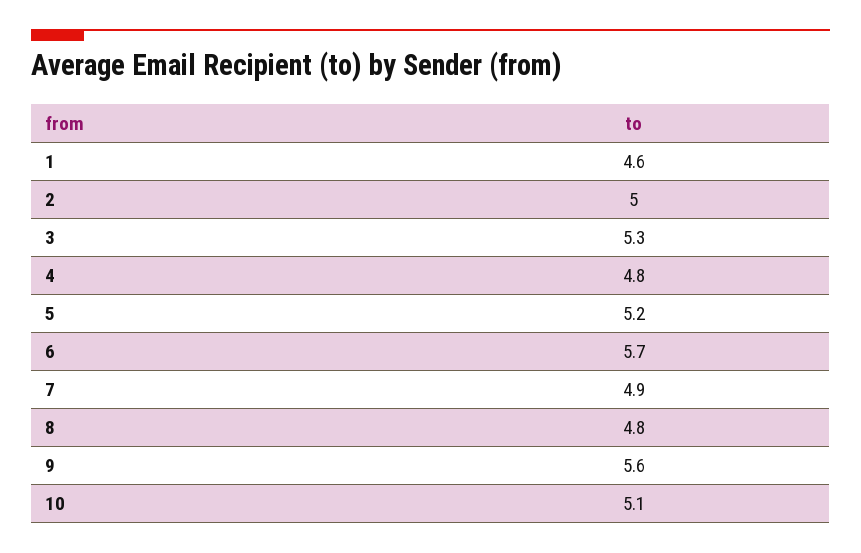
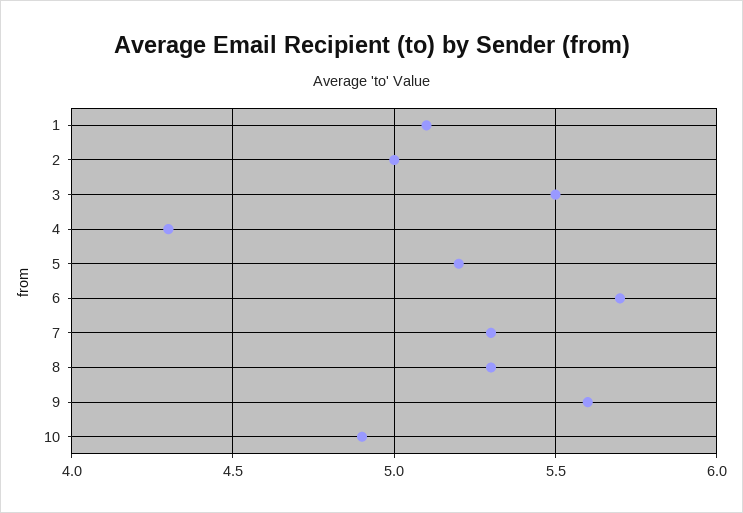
  {
-   "1": 4.6,
+   "1": 5.1,
    "2": 5,
-   "3": 5.3,
+   "3": 5.5,
-   "4": 4.8,
+   "4": 4.3,
    "5": 5.2,
    "6": 5.7,
-   "7": 4.9,
+   "7": 5.3,
-   "8": 4.8,
+   "8": 5.3,
    "9": 5.6,
-   "10": 5.1
+   "10": 4.9
  }

